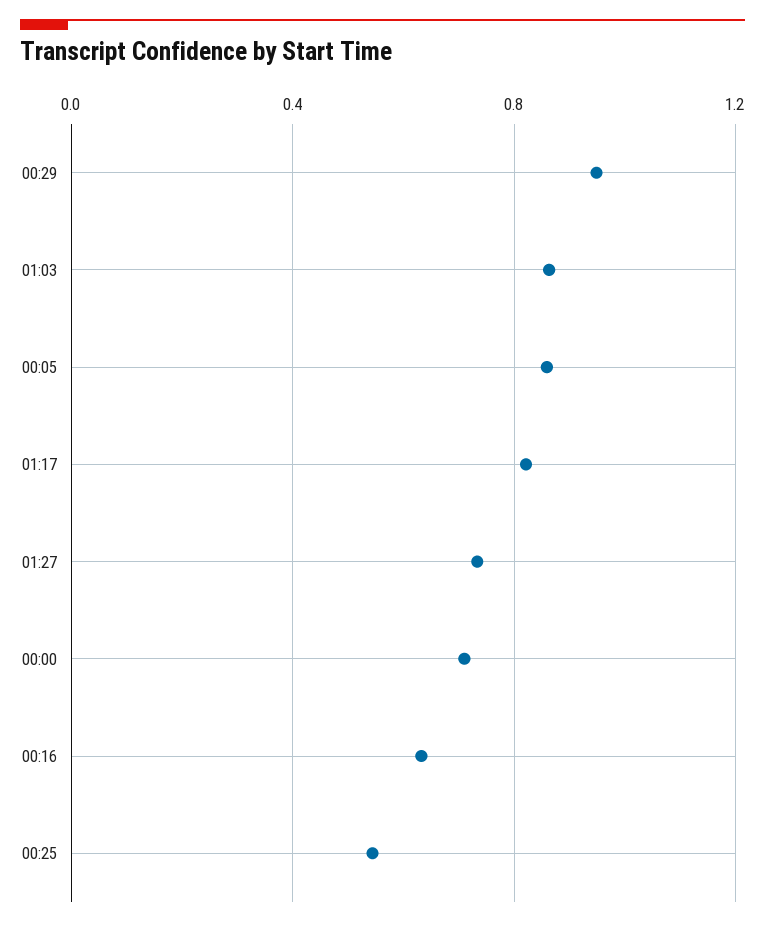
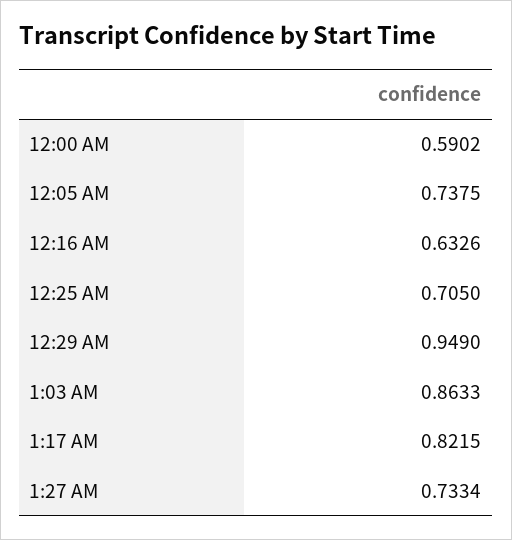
  {
    "00:29": 0.949,
    "01:03": 0.8633,
-   "00:05": 0.85,
+   "00:05": 0.7375,
    "01:17": 0.8215,
    "01:27": 0.7334,
-   "00:00": 0.7,
+   "00:00": 0.5902,
    "00:16": 0.6326,
-   "00:25": 0.55
+   "00:25": 0.705
  }

